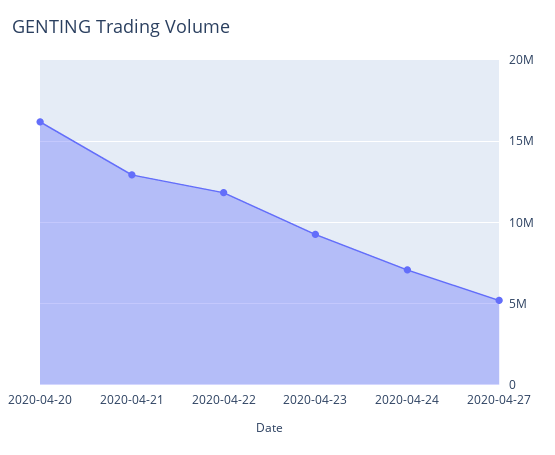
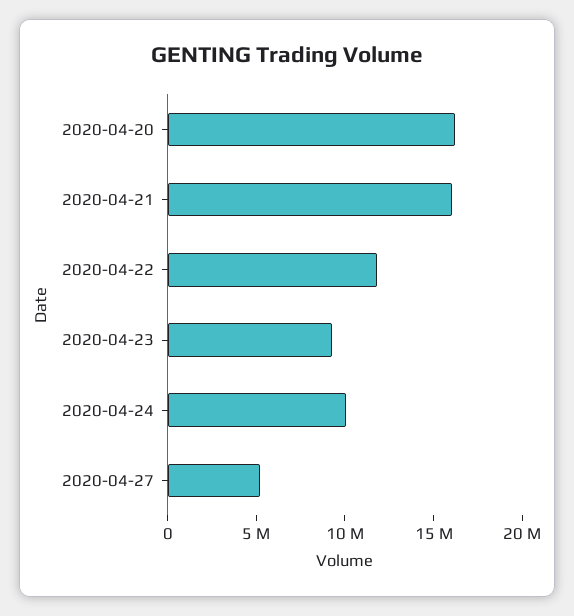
  {
    "2020-04-20": 16000000,
-   "2020-04-21": 13000000,
+   "2020-04-21": 16000000,
    "2020-04-22": 12000000,
    "2020-04-23": 9000000,
-   "2020-04-24": 7000000,
+   "2020-04-24": 10000000,
    "2020-04-27": 5000000
  }

